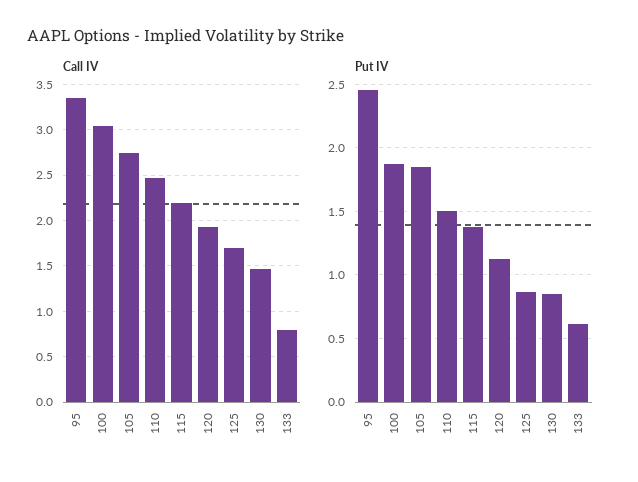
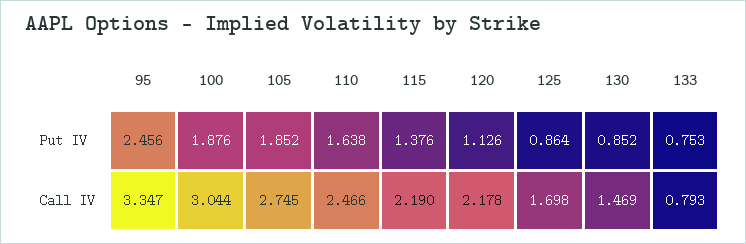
  {
    "Call IV": {
      "95": 3.347,
      "100": 3.044,
      "105": 2.745,
      "110": 2.466,
      "115": 2.19,
-     "120": 1.9,
+     "120": 2.178,
      "125": 1.698,
      "130": 1.469,
      "133": 0.793
    },
    "Put IV": {
      "95": 2.456,
      "100": 1.876,
      "105": 1.852,
-     "110": 1.5,
+     "110": 1.638,
      "115": 1.376,
      "120": 1.126,
      "125": 0.864,
      "130": 0.852,
-     "133": 0.6
+     "133": 0.753
    }
  }

